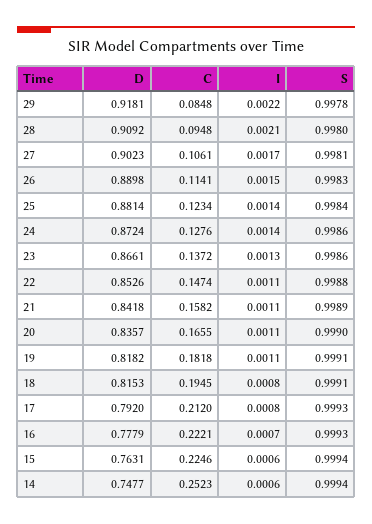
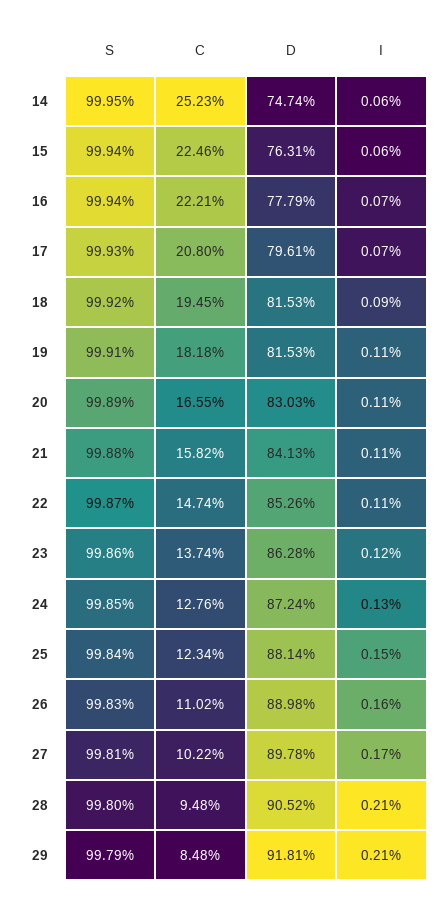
  {
    "D": {
      "29": 0.9181,
-     "28": 0.9092,
+     "28": 0.9052,
-     "27": 0.9023,
+     "27": 0.8978,
      "26": 0.8898,
      "25": 0.8814,
      "24": 0.8724,
-     "23": 0.8661,
+     "23": 0.8628,
      "22": 0.8526,
-     "21": 0.8418,
+     "21": 0.8413,
-     "20": 0.8357,
+     "20": 0.8303,
-     "19": 0.8182,
+     "19": 0.8153,
      "18": 0.8153,
-     "17": 0.792,
+     "17": 0.7961,
      "16": 0.7779,
      "15": 0.7631,
-     "14": 0.7477
+     "14": 0.7474
    },
    "C": {
      "29": 0.0848,
      "28": 0.0948,
-     "27": 0.1061,
+     "27": 0.1022,
-     "26": 0.1141,
+     "26": 0.1102,
      "25": 0.1234,
      "24": 0.1276,
-     "23": 0.1372,
+     "23": 0.1374,
      "22": 0.1474,
      "21": 0.1582,
      "20": 0.1655,
      "19": 0.1818,
      "18": 0.1945,
-     "17": 0.212,
+     "17": 0.208,
      "16": 0.2221,
      "15": 0.2246,
      "14": 0.2523
    },
    "I": {
-     "29": 0.0022,
+     "29": 0.0021,
      "28": 0.0021,
      "27": 0.0017,
-     "26": 0.0015,
+     "26": 0.0016,
-     "25": 0.0014,
+     "25": 0.0015,
-     "24": 0.0014,
+     "24": 0.0013,
-     "23": 0.0013,
+     "23": 0.0012,
      "22": 0.0011,
      "21": 0.0011,
      "20": 0.0011,
      "19": 0.0011,
-     "18": 0.0008,
+     "18": 0.0009,
-     "17": 0.0008,
+     "17": 0.0007,
      "16": 0.0007,
      "15": 0.0006,
      "14": 0.0006
    },
    "S": {
-     "29": 0.9978,
+     "29": 0.9979,
      "28": 0.998,
      "27": 0.9981,
      "26": 0.9983,
      "25": 0.9984,
-     "24": 0.9986,
+     "24": 0.9985,
      "23": 0.9986,
-     "22": 0.9988,
+     "22": 0.9987,
-     "21": 0.9989,
+     "21": 0.9988,
-     "20": 0.999,
+     "20": 0.9989,
      "19": 0.9991,
-     "18": 0.9991,
+     "18": 0.9992,
      "17": 0.9993,
-     "16": 0.9993,
+     "16": 0.9994,
      "15": 0.9994,
-     "14": 0.9994
+     "14": 0.9995
    }
  }

